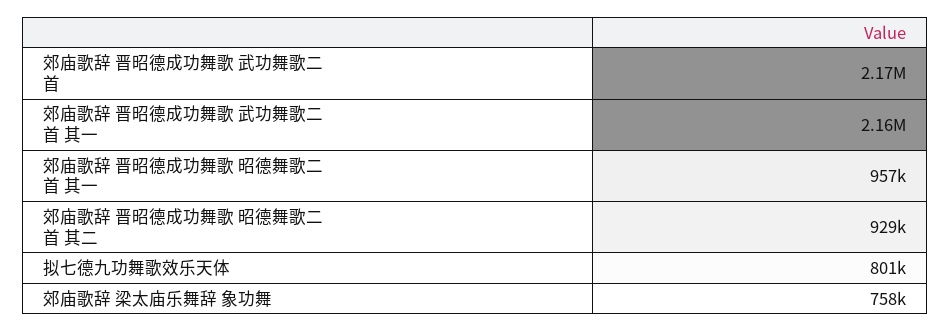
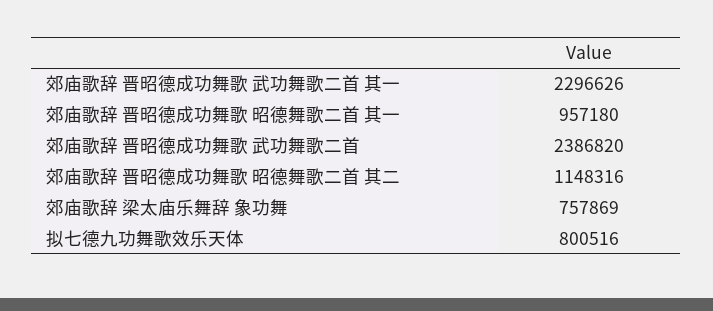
  {
-   "郊庙歌辞 晋昭德成功舞歌 武功舞歌二首": 2170000,
+   "郊庙歌辞 晋昭德成功舞歌 武功舞歌二首": 2386820,
-   "郊庙歌辞 晋昭德成功舞歌 武功舞歌二首 其一": 2160000,
+   "郊庙歌辞 晋昭德成功舞歌 武功舞歌二首 其一": 2296626,
    "郊庙歌辞 晋昭德成功舞歌 昭德舞歌二首 其一": 957180,
-   "郊庙歌辞 晋昭德成功舞歌 昭德舞歌二首 其二": 929000,
+   "郊庙歌辞 晋昭德成功舞歌 昭德舞歌二首 其二": 1148316,
    "拟七德九功舞歌效乐天体": 800516,
    "郊庙歌辞 梁太庙乐舞辞 象功舞": 757869
  }

